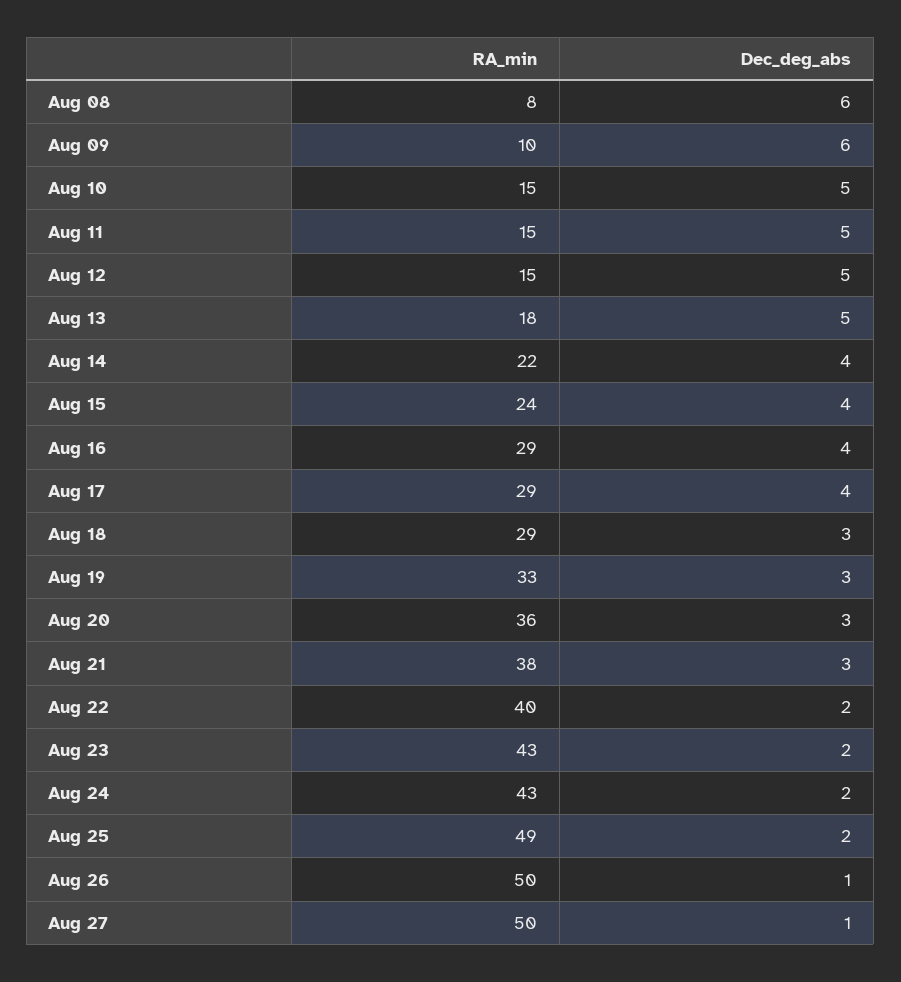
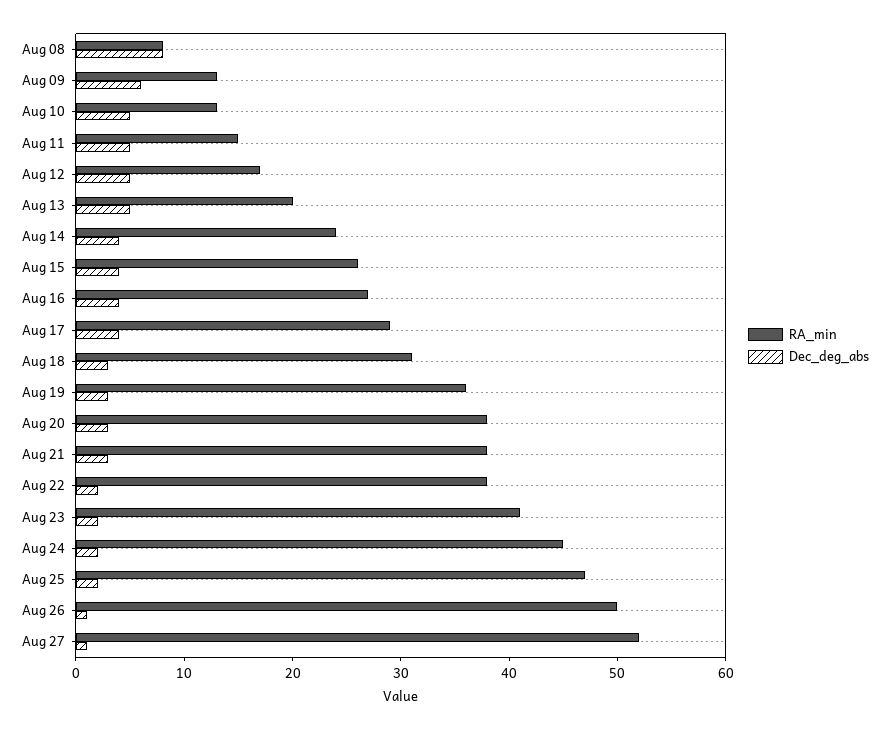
  {
    "RA_min": {
      "Aug 08": 8,
-     "Aug 09": 10,
+     "Aug 09": 13,
-     "Aug 10": 15,
+     "Aug 10": 13,
      "Aug 11": 15,
-     "Aug 12": 15,
+     "Aug 12": 17,
-     "Aug 13": 18,
+     "Aug 13": 20,
-     "Aug 14": 22,
+     "Aug 14": 24,
-     "Aug 15": 24,
+     "Aug 15": 26,
-     "Aug 16": 29,
+     "Aug 16": 27,
      "Aug 17": 29,
-     "Aug 18": 29,
+     "Aug 18": 31,
-     "Aug 19": 33,
+     "Aug 19": 36,
-     "Aug 20": 36,
+     "Aug 20": 38,
      "Aug 21": 38,
-     "Aug 22": 40,
+     "Aug 22": 38,
-     "Aug 23": 43,
+     "Aug 23": 41,
-     "Aug 24": 43,
+     "Aug 24": 45,
-     "Aug 25": 49,
+     "Aug 25": 47,
      "Aug 26": 50,
-     "Aug 27": 50
+     "Aug 27": 52
    },
    "Dec_deg_abs": {
-     "Aug 08": 6,
+     "Aug 08": 8,
      "Aug 09": 6,
      "Aug 10": 5,
      "Aug 11": 5,
      "Aug 12": 5,
      "Aug 13": 5,
      "Aug 14": 4,
      "Aug 15": 4,
      "Aug 16": 4,
      "Aug 17": 4,
      "Aug 18": 3,
      "Aug 19": 3,
      "Aug 20": 3,
      "Aug 21": 3,
      "Aug 22": 2,
      "Aug 23": 2,
      "Aug 24": 2,
      "Aug 25": 2,
      "Aug 26": 1,
      "Aug 27": 1
    }
  }

